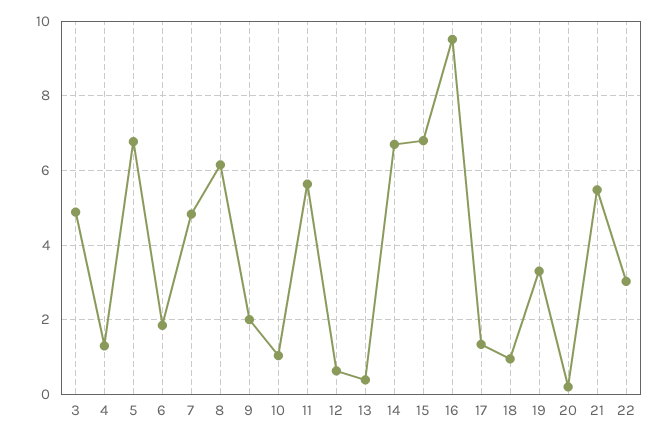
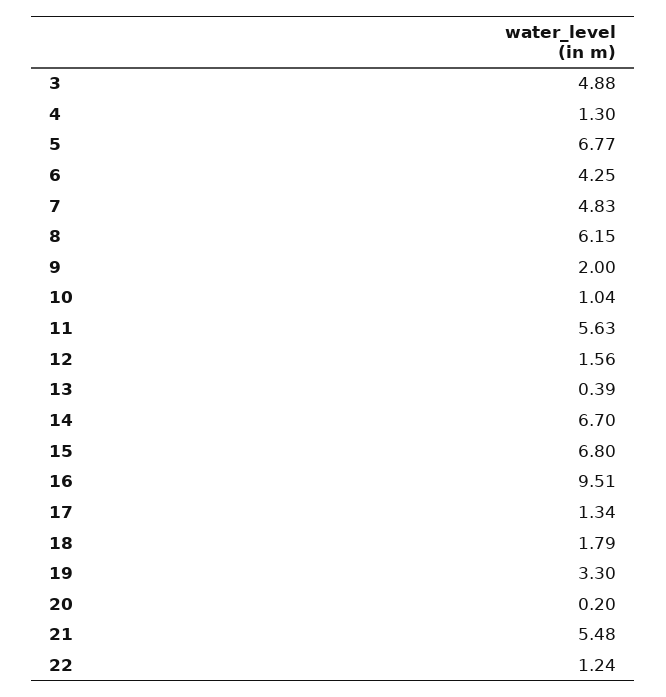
  {
    "3": 4.88,
    "4": 1.3,
    "5": 6.77,
-   "6": 1.8,
+   "6": 4.25,
    "7": 4.83,
    "8": 6.15,
    "9": 2,
    "10": 1.04,
    "11": 5.63,
-   "12": 0.6,
+   "12": 1.56,
    "13": 0.39,
    "14": 6.7,
    "15": 6.8,
    "16": 9.51,
    "17": 1.34,
-   "18": 1,
+   "18": 1.79,
    "19": 3.3,
    "20": 0.2,
    "21": 5.48,
-   "22": 3
+   "22": 1.24
  }

